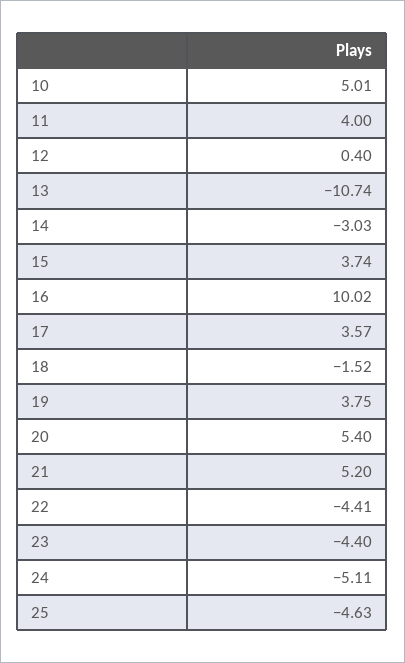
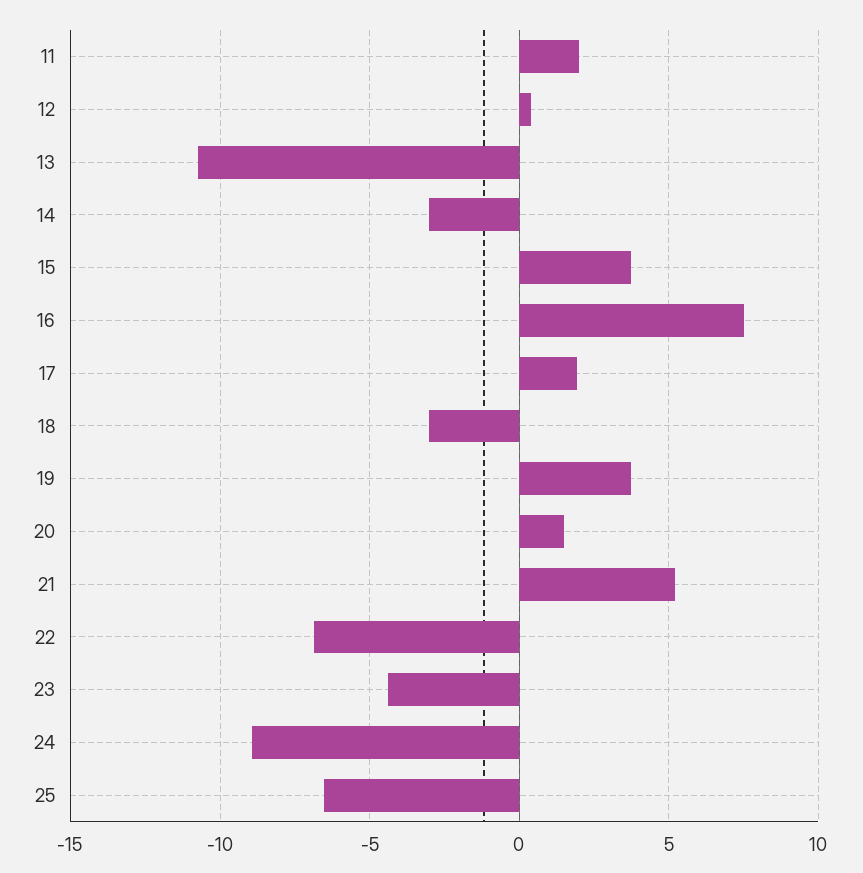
  {
-   "10": 5.01,
-   "11": 4,
+   "11": 2,
    "12": 0.4,
    "13": -10.74,
    "14": -3.03,
    "15": 3.74,
-   "16": 10.02,
+   "16": 7.5,
-   "17": 3.57,
+   "17": 2,
-   "18": -1.52,
+   "18": -3,
    "19": 3.75,
-   "20": 5.4,
+   "20": 1.5,
    "21": 5.2,
-   "22": -4.41,
+   "22": -7,
    "23": -4.4,
-   "24": -5.11,
+   "24": -9,
-   "25": -4.63
+   "25": -6.5
  }

